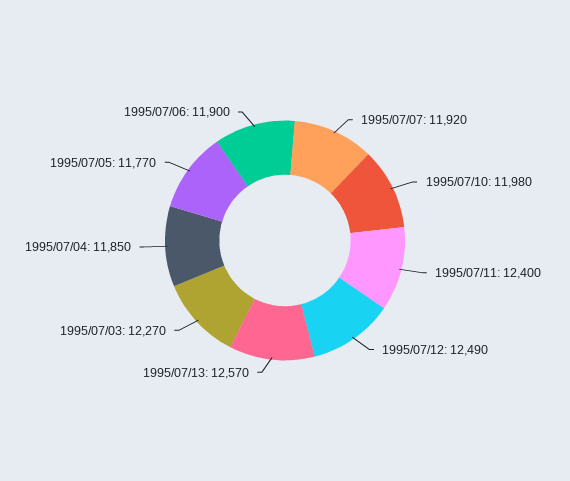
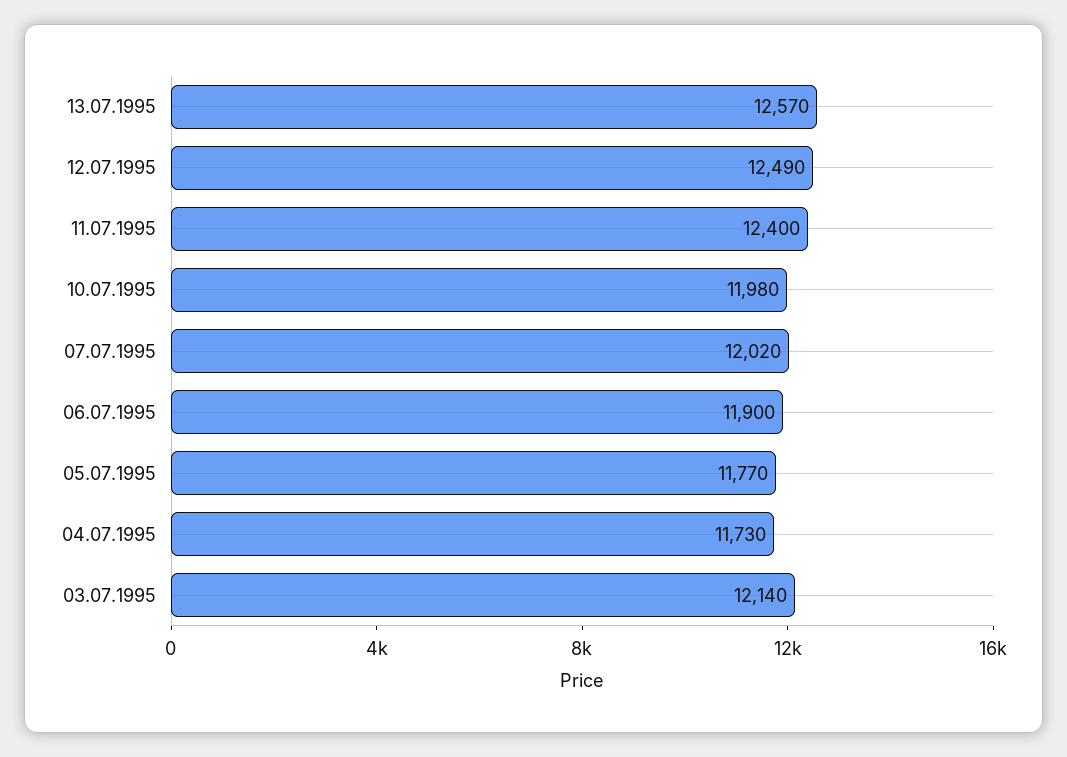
  {
-   "1995/07/07": 11920,
+   "1995/07/07": 12020,
    "1995/07/10": 11980,
    "1995/07/11": 12400,
    "1995/07/12": 12490,
    "1995/07/13": 12570,
-   "1995/07/03": 12270,
+   "1995/07/03": 12140,
-   "1995/07/04": 11850,
+   "1995/07/04": 11730,
    "1995/07/05": 11770,
    "1995/07/06": 11900
  }

